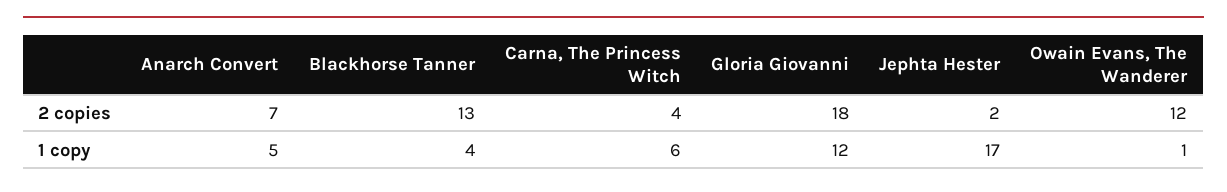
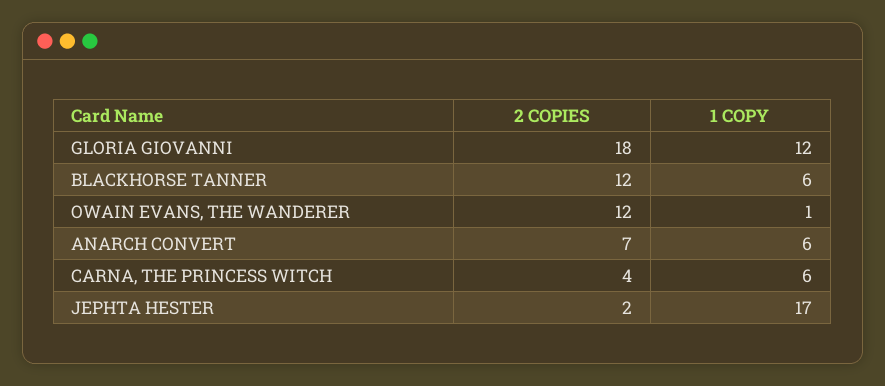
  {
    "Anarch Convert": {
      "2 copies": 7,
-     "1 copy": 5
+     "1 copy": 6
    },
    "Blackhorse Tanner": {
-     "2 copies": 13,
+     "2 copies": 12,
-     "1 copy": 4
+     "1 copy": 6
    },
    "Carna, The Princess Witch": {
      "2 copies": 4,
      "1 copy": 6
    },
    "Gloria Giovanni": {
      "2 copies": 18,
      "1 copy": 12
    },
    "Jephta Hester": {
      "2 copies": 2,
      "1 copy": 17
    },
    "Owain Evans, The Wanderer": {
      "2 copies": 12,
      "1 copy": 1
    }
  }

